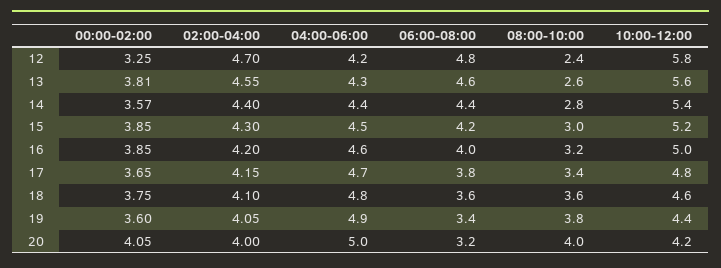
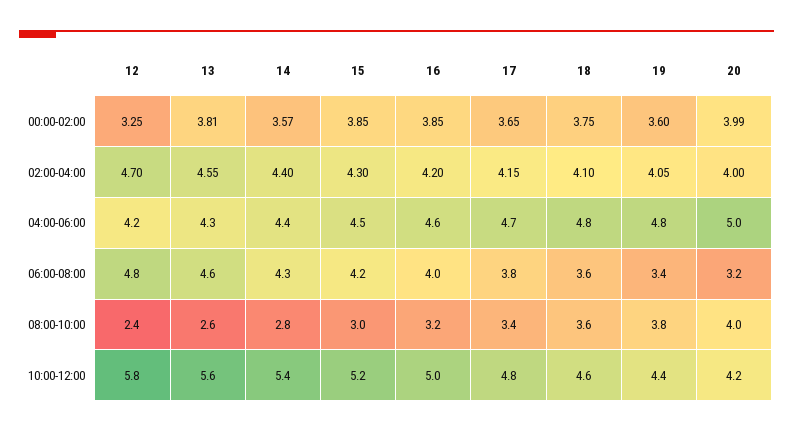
  {
    "00:00-02:00": {
      "12": 3.25,
      "13": 3.81,
      "14": 3.57,
      "15": 3.85,
      "16": 3.85,
      "17": 3.65,
      "18": 3.75,
      "19": 3.6,
-     "20": 4.05
+     "20": 3.99
    },
    "02:00-04:00": {
      "12": 4.7,
      "13": 4.55,
      "14": 4.4,
      "15": 4.3,
      "16": 4.2,
      "17": 4.15,
      "18": 4.1,
      "19": 4.05,
      "20": 4
    },
    "04:00-06:00": {
      "12": 4.2,
      "13": 4.3,
      "14": 4.4,
      "15": 4.5,
      "16": 4.6,
      "17": 4.7,
      "18": 4.8,
-     "19": 4.9,
+     "19": 4.8,
      "20": 5
    },
    "06:00-08:00": {
      "12": 4.8,
      "13": 4.6,
-     "14": 4.4,
+     "14": 4.3,
      "15": 4.2,
      "16": 4,
      "17": 3.8,
      "18": 3.6,
      "19": 3.4,
      "20": 3.2
    },
    "08:00-10:00": {
      "12": 2.4,
      "13": 2.6,
      "14": 2.8,
      "15": 3,
      "16": 3.2,
      "17": 3.4,
      "18": 3.6,
      "19": 3.8,
      "20": 4
    },
    "10:00-12:00": {
      "12": 5.8,
      "13": 5.6,
      "14": 5.4,
      "15": 5.2,
      "16": 5,
      "17": 4.8,
      "18": 4.6,
      "19": 4.4,
      "20": 4.2
    }
  }

